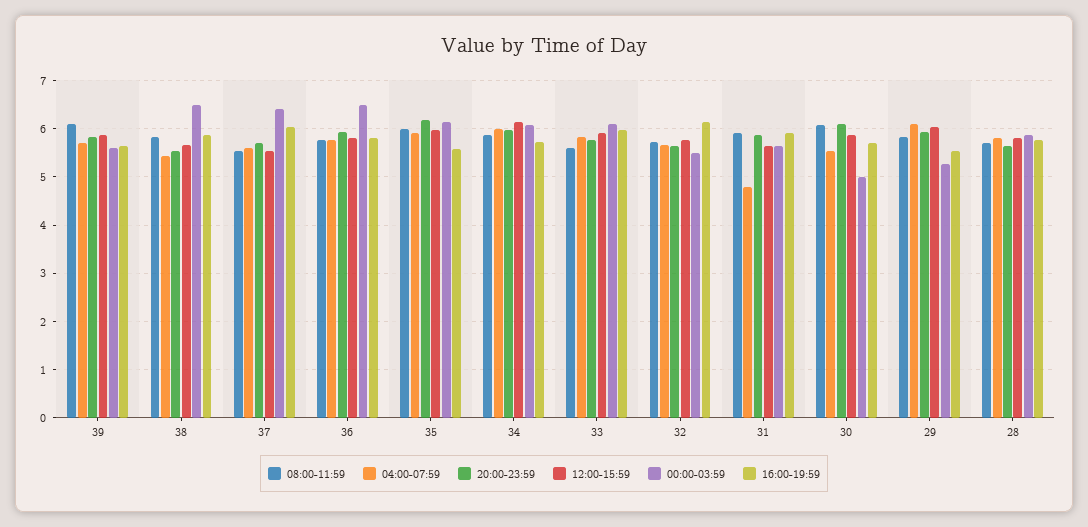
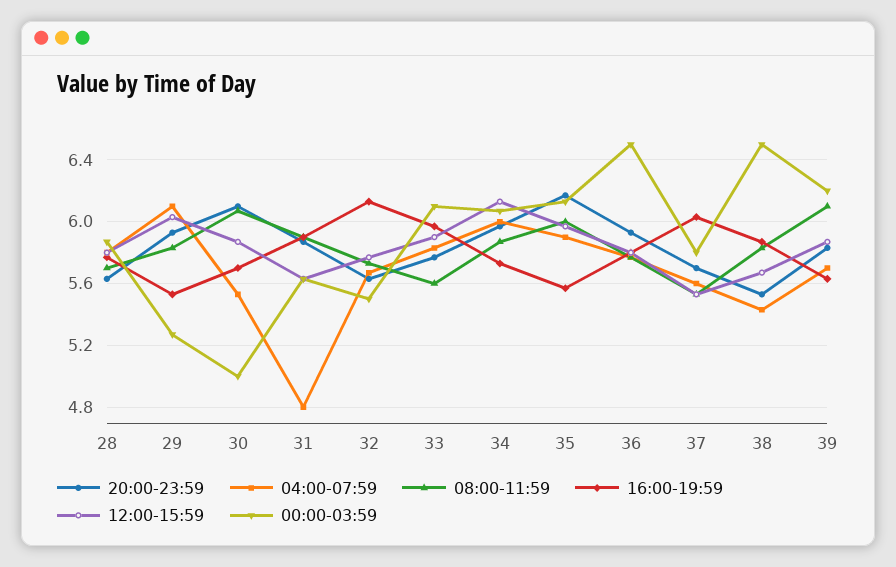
  {
    "08:00-11:59": {
      "39": 6.1,
      "38": 5.85,
      "37": 5.55,
      "36": 5.75,
      "35": 6,
      "34": 5.85,
      "33": 5.6,
      "32": 5.75,
      "31": 5.9,
      "30": 6.05,
      "29": 5.85,
      "28": 5.7
    },
    "04:00-07:59": {
      "39": 5.7,
      "38": 5.45,
      "37": 5.6,
      "36": 5.75,
      "35": 5.9,
      "34": 6,
      "33": 5.85,
      "32": 5.65,
      "31": 4.8,
      "30": 5.55,
      "29": 6.1,
      "28": 5.8
    },
    "20:00-23:59": {
      "39": 5.85,
      "38": 5.55,
      "37": 5.7,
      "36": 5.95,
      "35": 6.15,
      "34": 5.95,
      "33": 5.75,
      "32": 5.65,
      "31": 5.85,
      "30": 6.1,
      "29": 5.95,
      "28": 5.65
    },
    "12:00-15:59": {
      "39": 5.85,
      "38": 5.65,
      "37": 5.55,
      "36": 5.8,
      "35": 5.95,
      "34": 6.15,
      "33": 5.9,
      "32": 5.75,
      "31": 5.65,
      "30": 5.85,
      "29": 6.05,
      "28": 5.8
    },
    "00:00-03:59": {
-     "39": 5.6,
+     "39": 6.2,
      "38": 6.5,
-     "37": 6.4,
+     "37": 5.8,
      "36": 6.5,
      "35": 6.15,
      "34": 6.05,
      "33": 6.1,
      "32": 5.5,
      "31": 5.65,
      "30": 5,
      "29": 5.25,
      "28": 5.85
    },
    "16:00-19:59": {
      "39": 5.65,
      "38": 5.85,
      "37": 6.05,
      "36": 5.8,
      "35": 5.55,
      "34": 5.75,
      "33": 5.95,
      "32": 6.15,
      "31": 5.9,
      "30": 5.7,
      "29": 5.55,
      "28": 5.75
    }
  }

